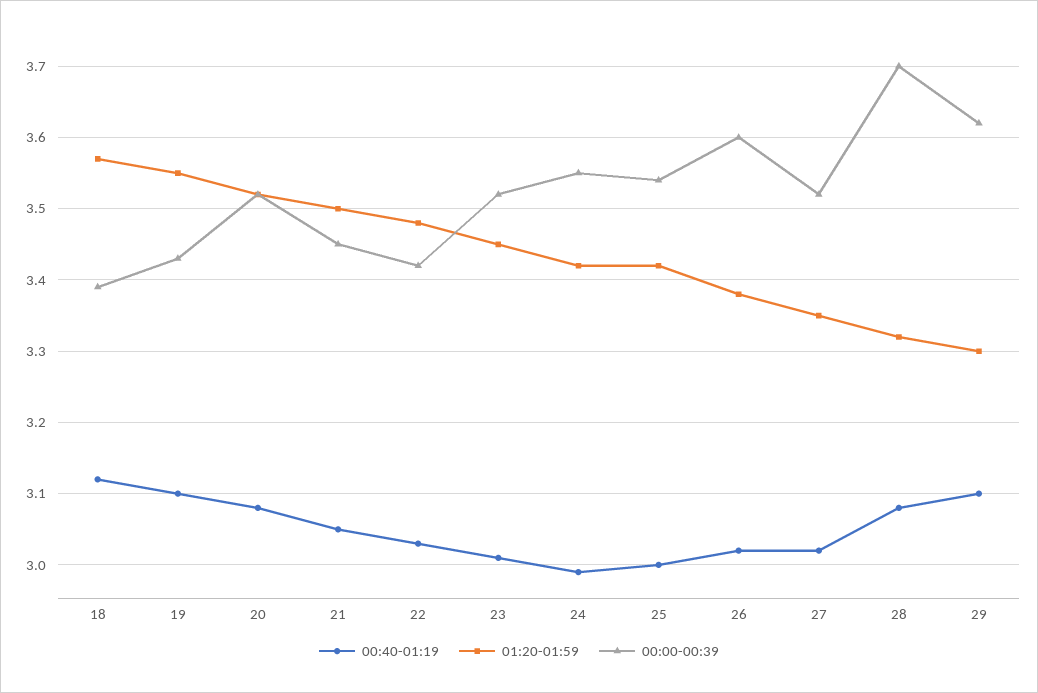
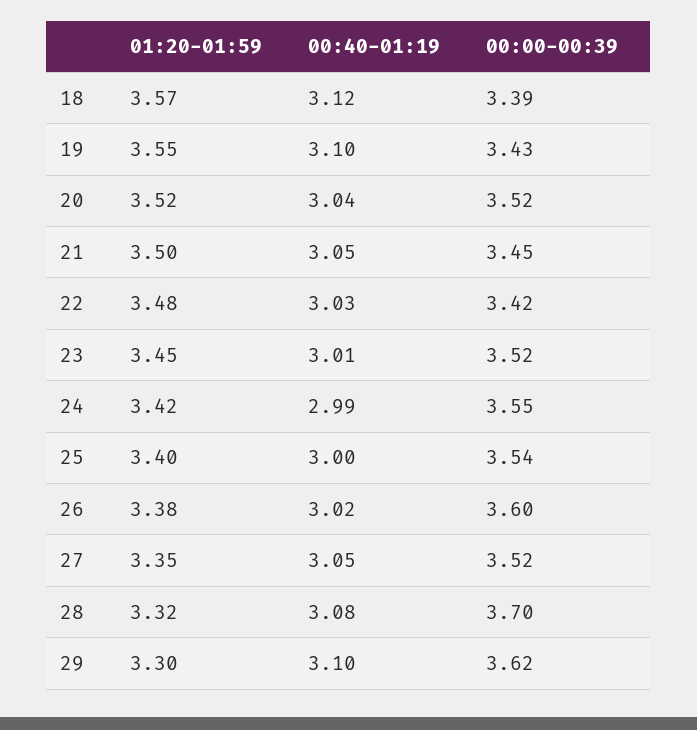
  {
    "00:40-01:19": {
      "18": 3.12,
      "19": 3.1,
-     "20": 3.08,
+     "20": 3.04,
      "21": 3.05,
      "22": 3.03,
      "23": 3.01,
      "24": 2.99,
      "25": 3,
      "26": 3.02,
-     "27": 3.02,
+     "27": 3.05,
      "28": 3.08,
      "29": 3.1
    },
    "01:20-01:59": {
      "18": 3.57,
      "19": 3.55,
      "20": 3.52,
      "21": 3.5,
      "22": 3.48,
      "23": 3.45,
      "24": 3.42,
-     "25": 3.42,
+     "25": 3.4,
      "26": 3.38,
      "27": 3.35,
      "28": 3.32,
      "29": 3.3
    },
    "00:00-00:39": {
      "18": 3.39,
      "19": 3.43,
      "20": 3.52,
      "21": 3.45,
      "22": 3.42,
      "23": 3.52,
      "24": 3.55,
      "25": 3.54,
      "26": 3.6,
      "27": 3.52,
      "28": 3.7,
      "29": 3.62
    }
  }

